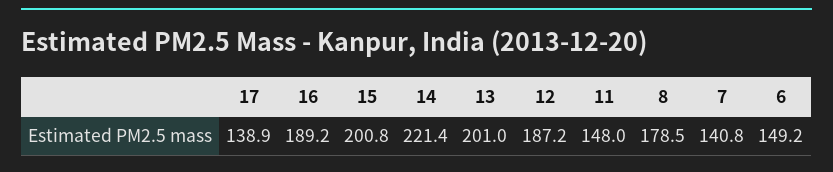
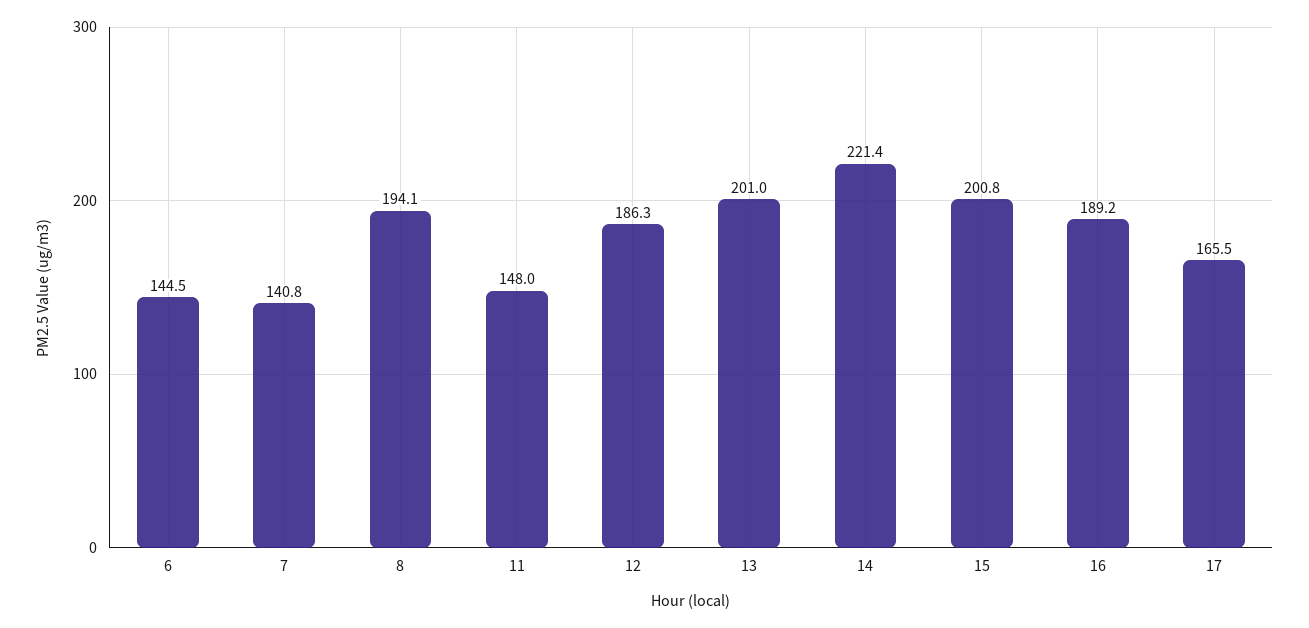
  {
-   "17": 138.9,
+   "17": 165.5,
    "16": 189.2,
    "15": 200.8,
    "14": 221.4,
    "13": 201,
-   "12": 187.2,
+   "12": 186.3,
    "11": 148,
-   "8": 178.5,
+   "8": 194.1,
    "7": 140.8,
-   "6": 149.2
+   "6": 144.5
  }

